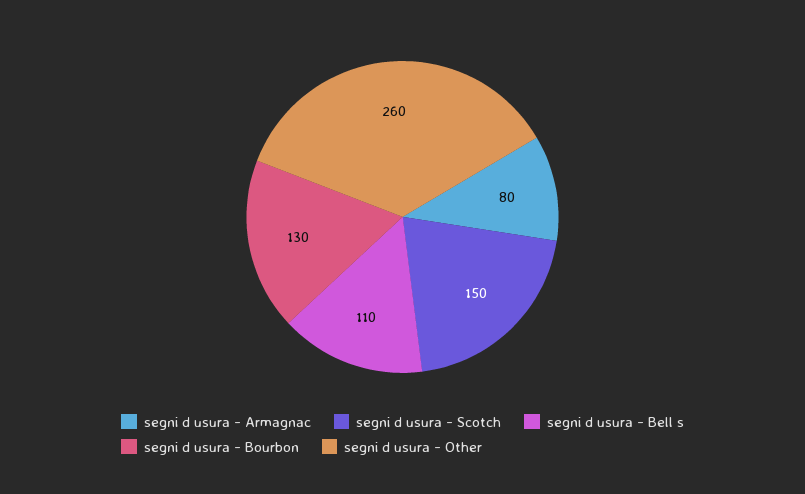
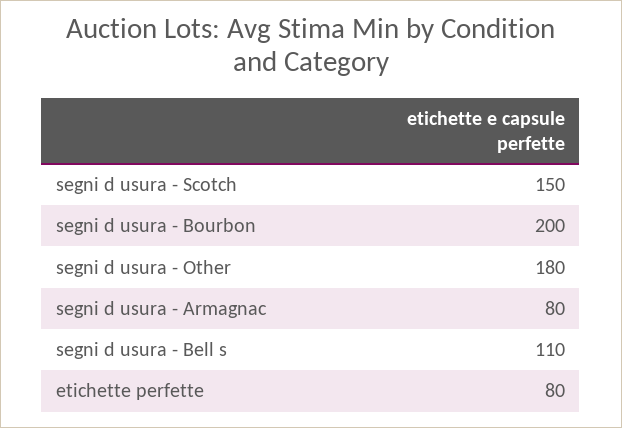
  {
    "segni d usura - Armagnac": 80,
    "segni d usura - Scotch": 150,
    "segni d usura - Bell s": 110,
-   "segni d usura - Bourbon": 130,
+   "segni d usura - Bourbon": 200,
-   "segni d usura - Other": 260
+   "segni d usura - Other": 180,
+   "etichette perfette": 80
  }

